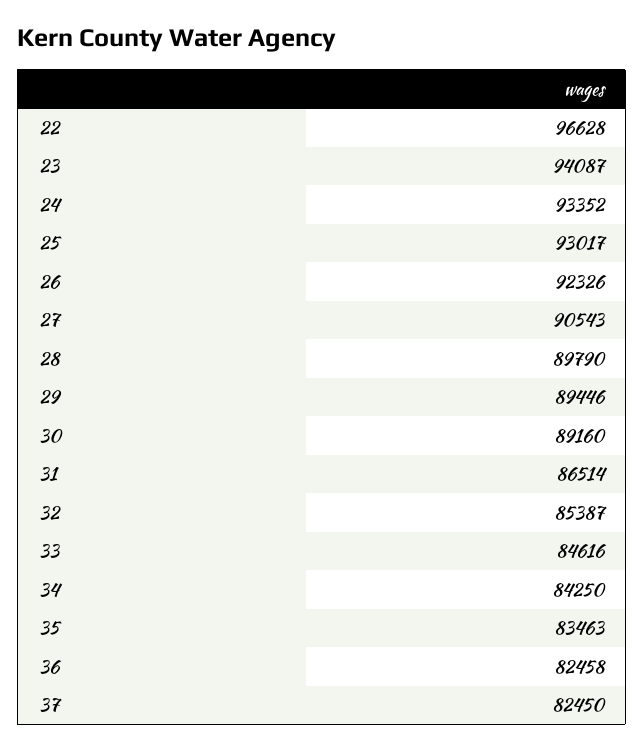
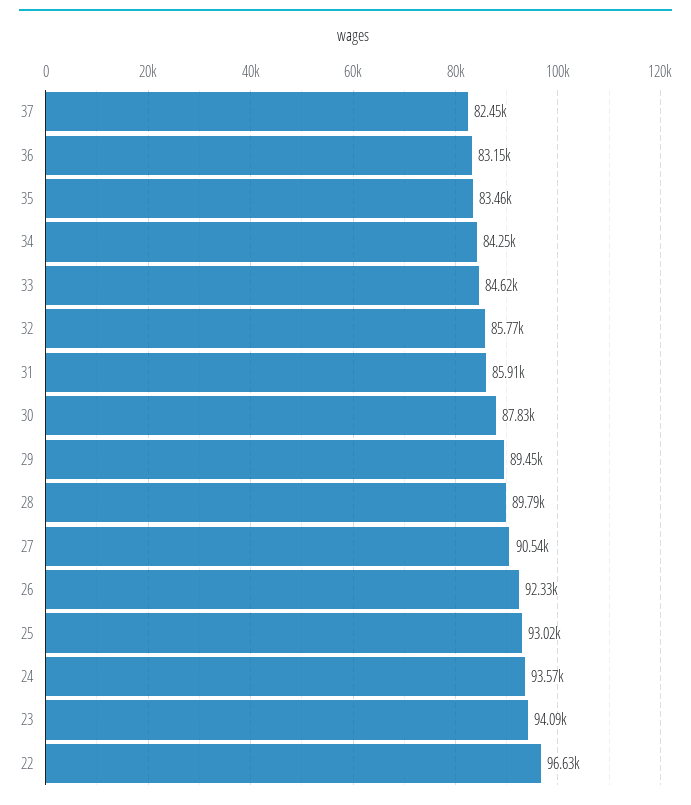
  {
    "22": 96628,
    "23": 94087,
-   "24": 93352,
+   "24": 93570,
    "25": 93017,
    "26": 92326,
    "27": 90543,
    "28": 89790,
    "29": 89446,
-   "30": 89160,
+   "30": 87830,
-   "31": 86514,
+   "31": 85910,
-   "32": 85387,
+   "32": 85770,
    "33": 84616,
    "34": 84250,
    "35": 83463,
-   "36": 82458,
+   "36": 83150,
    "37": 82450
  }

